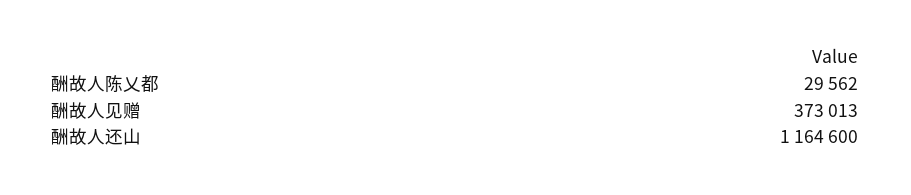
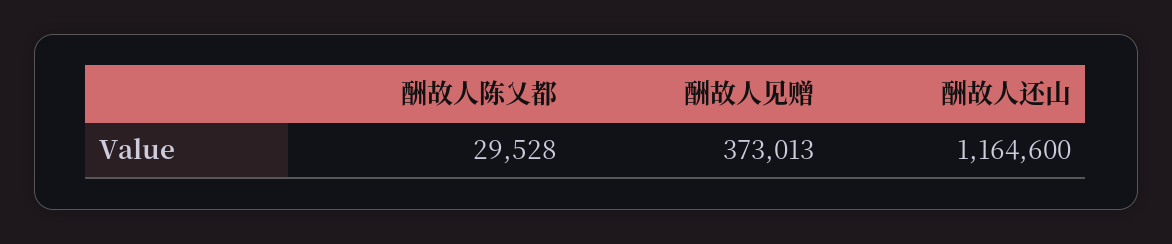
  {
-   "酬故人陈乂都": 29562,
+   "酬故人陈乂都": 29528,
    "酬故人见赠": 373013,
    "酬故人还山": 1164600
  }

